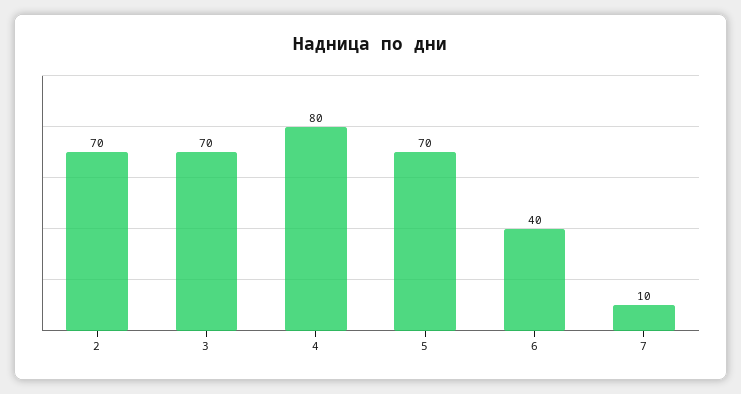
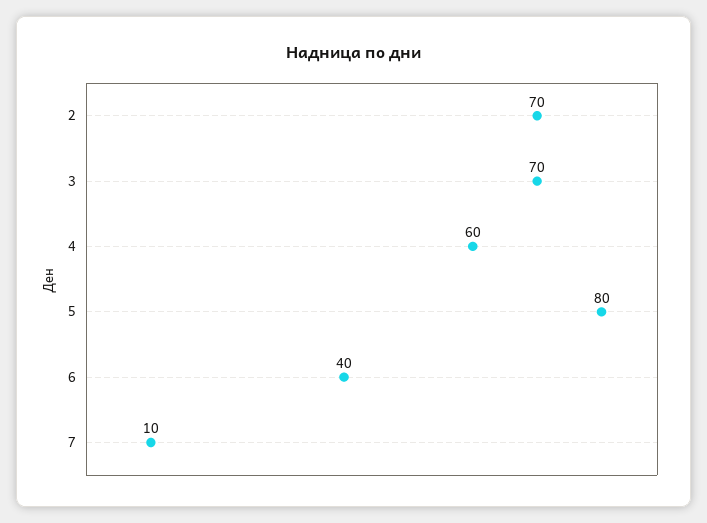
  {
    "2": 70,
    "3": 70,
-   "4": 80,
+   "4": 60,
-   "5": 70,
+   "5": 80,
    "6": 40,
    "7": 10
  }

